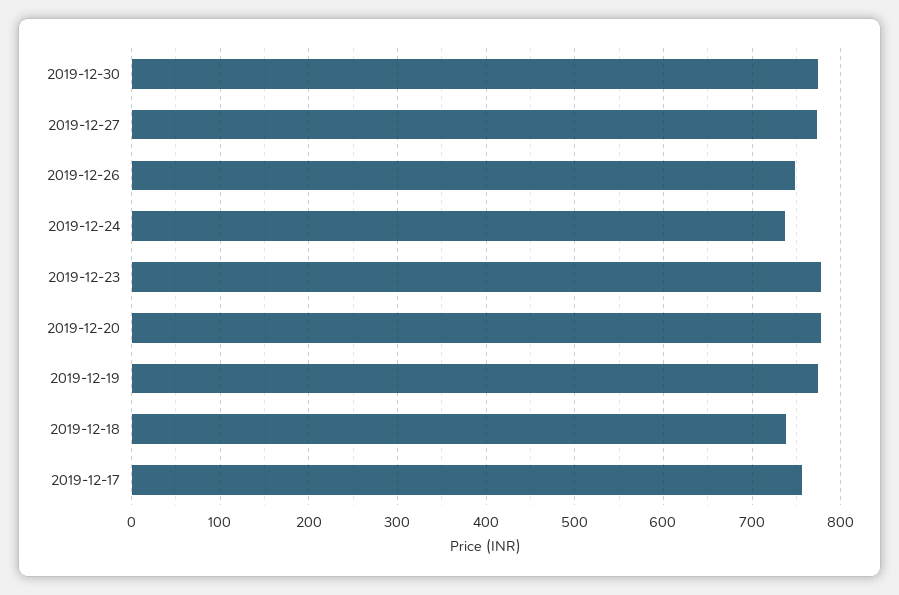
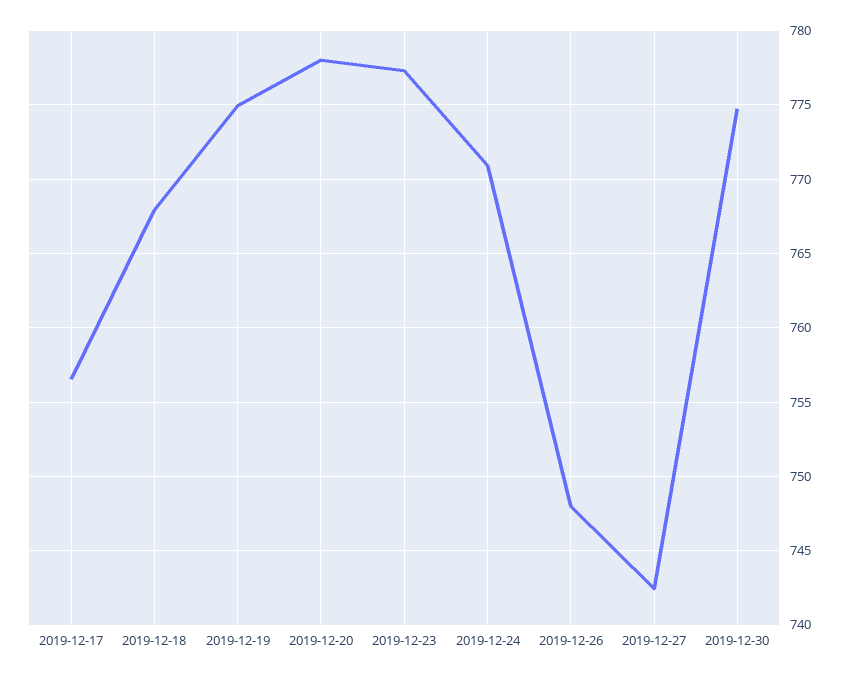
  {
    "2019-12-30": 775,
-   "2019-12-27": 770,
+   "2019-12-27": 742.5,
    "2019-12-26": 748,
-   "2019-12-24": 740,
+   "2019-12-24": 771,
    "2019-12-23": 777.5,
    "2019-12-20": 778,
    "2019-12-19": 775,
-   "2019-12-18": 740,
+   "2019-12-18": 768,
    "2019-12-17": 756.5
  }

